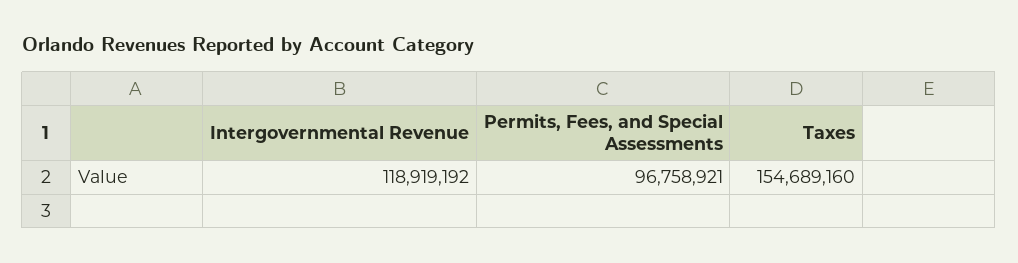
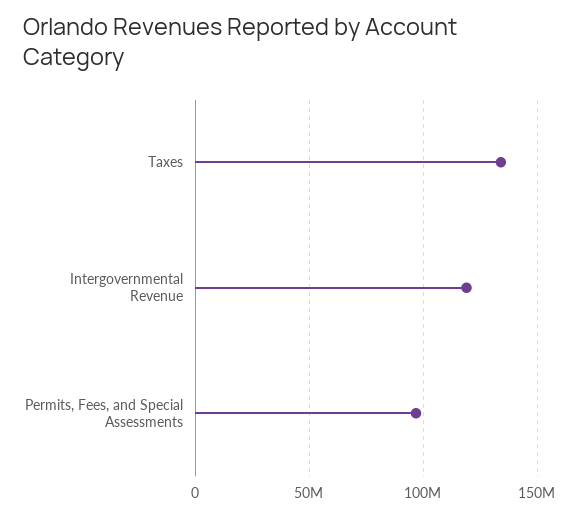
  {
    "Intergovernmental Revenue": 118919192,
    "Permits, Fees, and Special Assessments": 96758921,
-   "Taxes": 154689160
+   "Taxes": 135000000
  }

